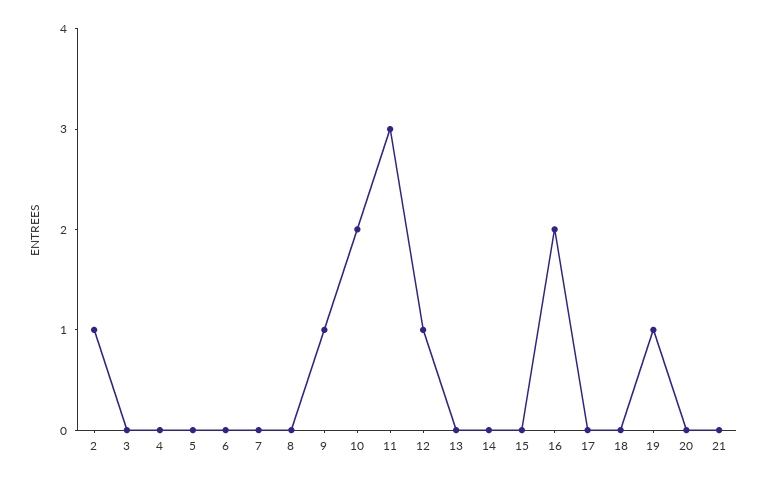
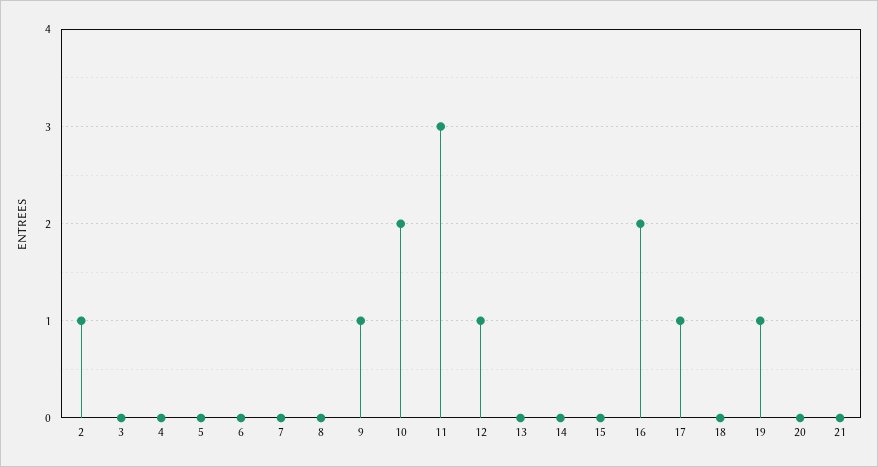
  {
    "2": 1,
    "3": 0,
    "4": 0,
    "5": 0,
    "6": 0,
    "7": 0,
    "8": 0,
    "9": 1,
    "10": 2,
    "11": 3,
    "12": 1,
    "13": 0,
    "14": 0,
    "15": 0,
    "16": 2,
-   "17": 0,
+   "17": 1,
    "18": 0,
    "19": 1,
    "20": 0,
    "21": 0
  }

